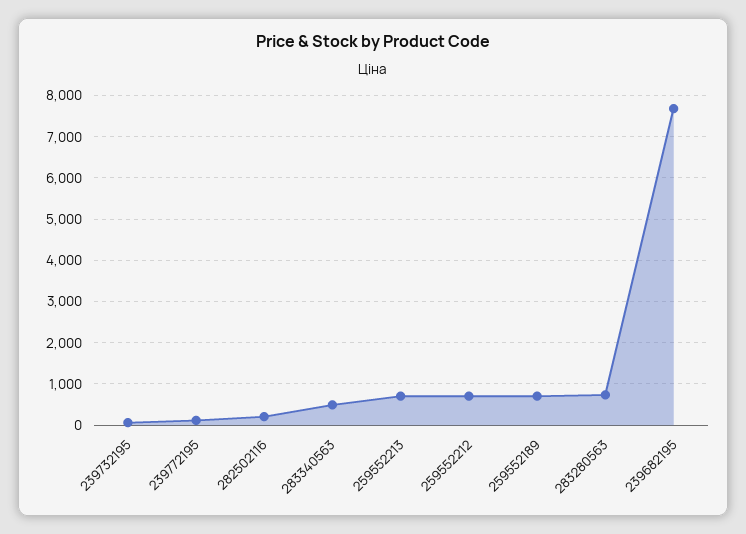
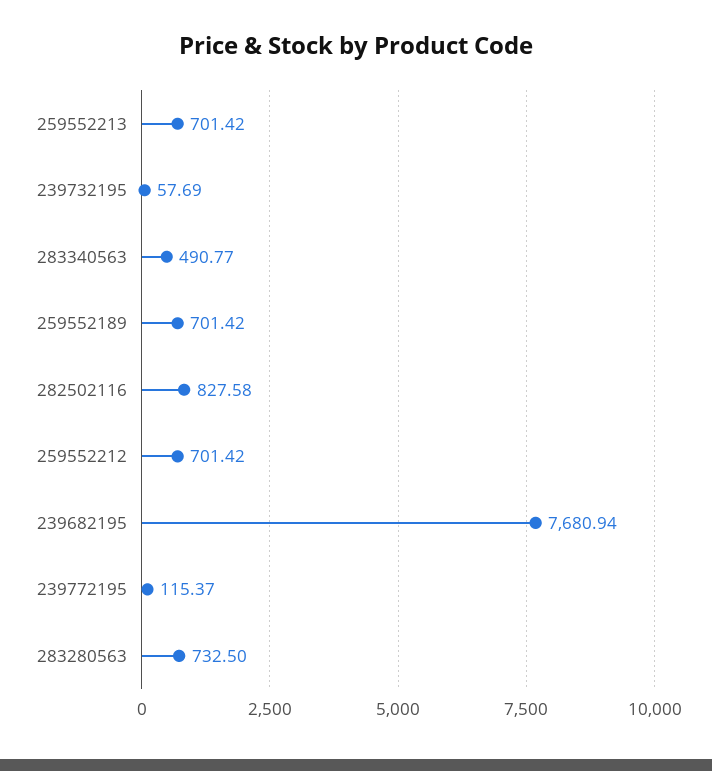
  {
    "239732195": 57.69,
    "239772195": 115.37,
-   "282502116": 200,
+   "282502116": 827.58,
    "283340563": 490.77,
    "259552213": 701.42,
    "259552212": 701.42,
    "259552189": 701.42,
    "283280563": 732.5,
    "239682195": 7680.94
  }

